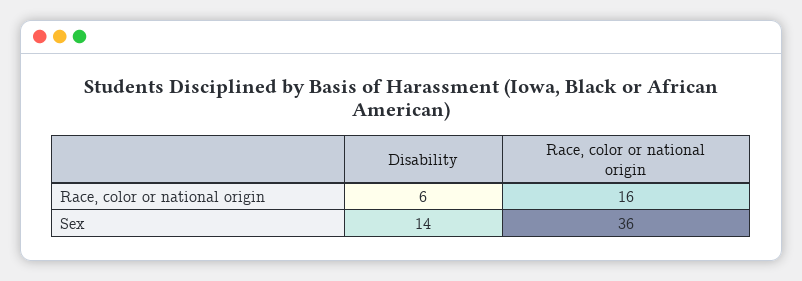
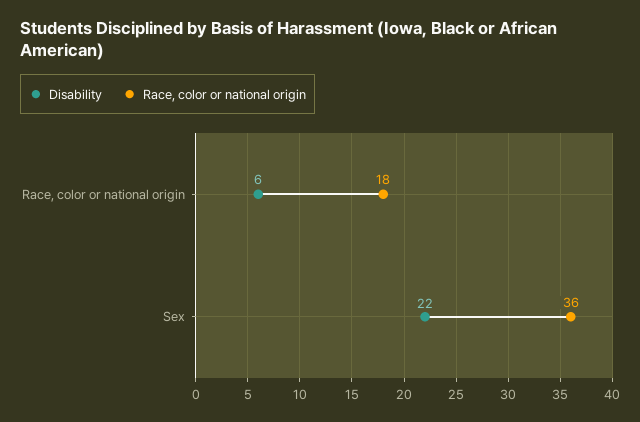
  {
    "Disability": {
      "Race, color or national origin": 6,
-     "Sex": 14
+     "Sex": 22
    },
    "Race, color or national origin": {
-     "Race, color or national origin": 16,
+     "Race, color or national origin": 18,
      "Sex": 36
    }
  }

